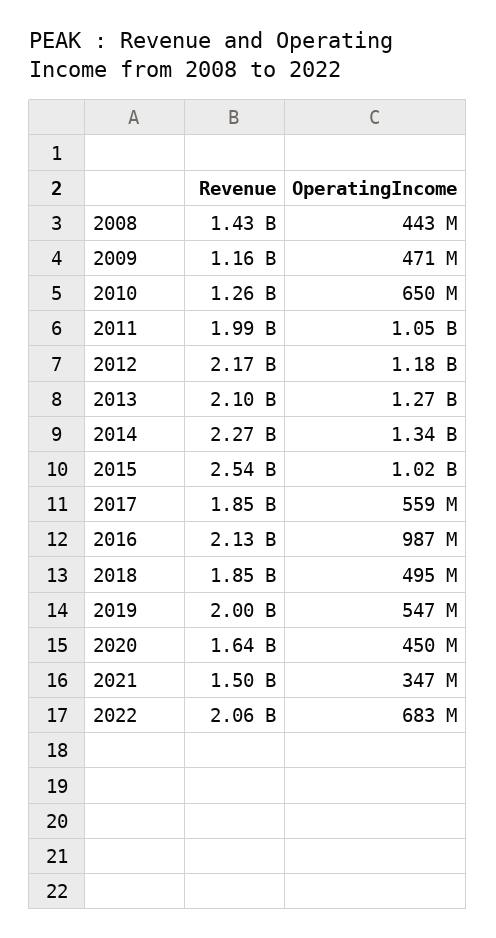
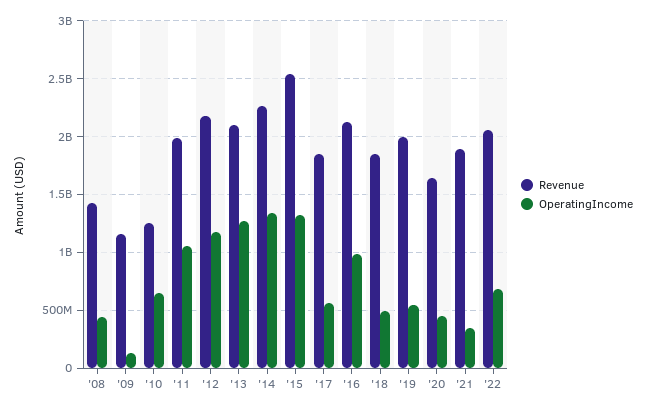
  {
    "Revenue": {
      "2008": 1430000000,
      "2009": 1160000000,
      "2010": 1260000000,
      "2011": 1990000000,
      "2012": 2170000000,
      "2013": 2100000000,
      "2014": 2270000000,
      "2015": 2540000000,
      "2017": 1850000000,
      "2016": 2130000000,
      "2018": 1850000000,
      "2019": 2000000000,
      "2020": 1640000000,
-     "2021": 1500000000,
+     "2021": 1900000000,
      "2022": 2060000000
    },
    "OperatingIncome": {
      "2008": 443000000,
-     "2009": 471000000,
+     "2009": 100000000,
      "2010": 650000000,
      "2011": 1050000000,
      "2012": 1180000000,
      "2013": 1270000000,
      "2014": 1340000000,
-     "2015": 1020000000,
+     "2015": 1300000000,
      "2017": 559000000,
      "2016": 987000000,
      "2018": 495000000,
      "2019": 547000000,
      "2020": 450000000,
      "2021": 347000000,
      "2022": 683000000
    }
  }

